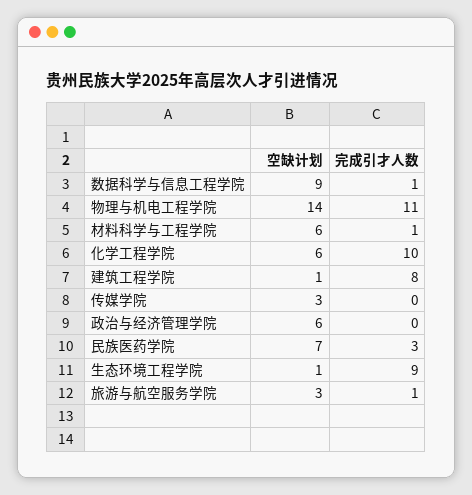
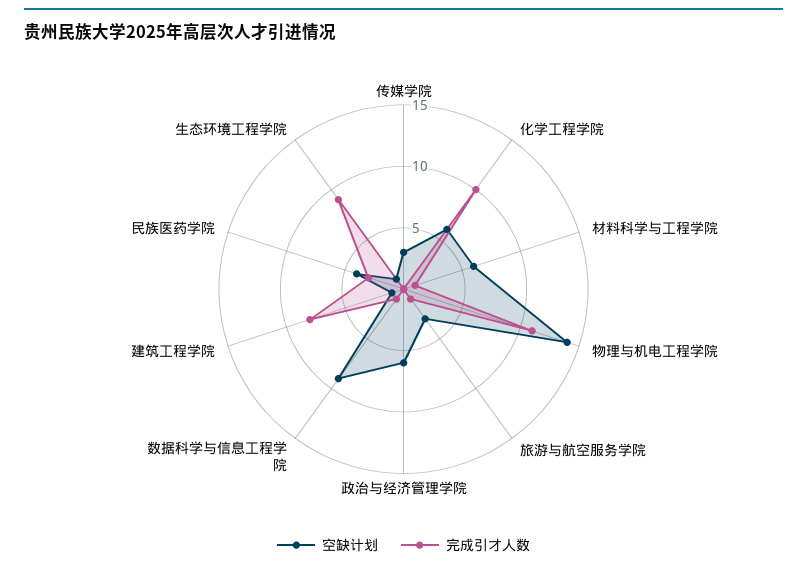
  {
    "空缺计划": {
      "数据科学与信息工程学院": 9,
      "物理与机电工程学院": 14,
      "材料科学与工程学院": 6,
      "化学工程学院": 6,
      "建筑工程学院": 1,
      "传媒学院": 3,
      "政治与经济管理学院": 6,
-     "民族医药学院": 7,
+     "民族医药学院": 4,
      "生态环境工程学院": 1,
      "旅游与航空服务学院": 3
    },
    "完成引才人数": {
      "数据科学与信息工程学院": 1,
      "物理与机电工程学院": 11,
      "材料科学与工程学院": 1,
      "化学工程学院": 10,
      "建筑工程学院": 8,
      "传媒学院": 0,
      "政治与经济管理学院": 0,
      "民族医药学院": 3,
      "生态环境工程学院": 9,
      "旅游与航空服务学院": 1
    }
  }

